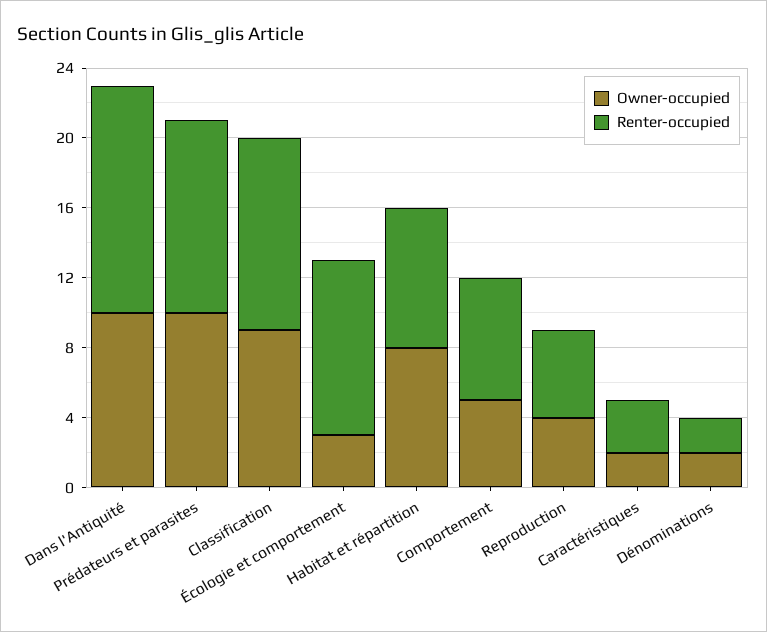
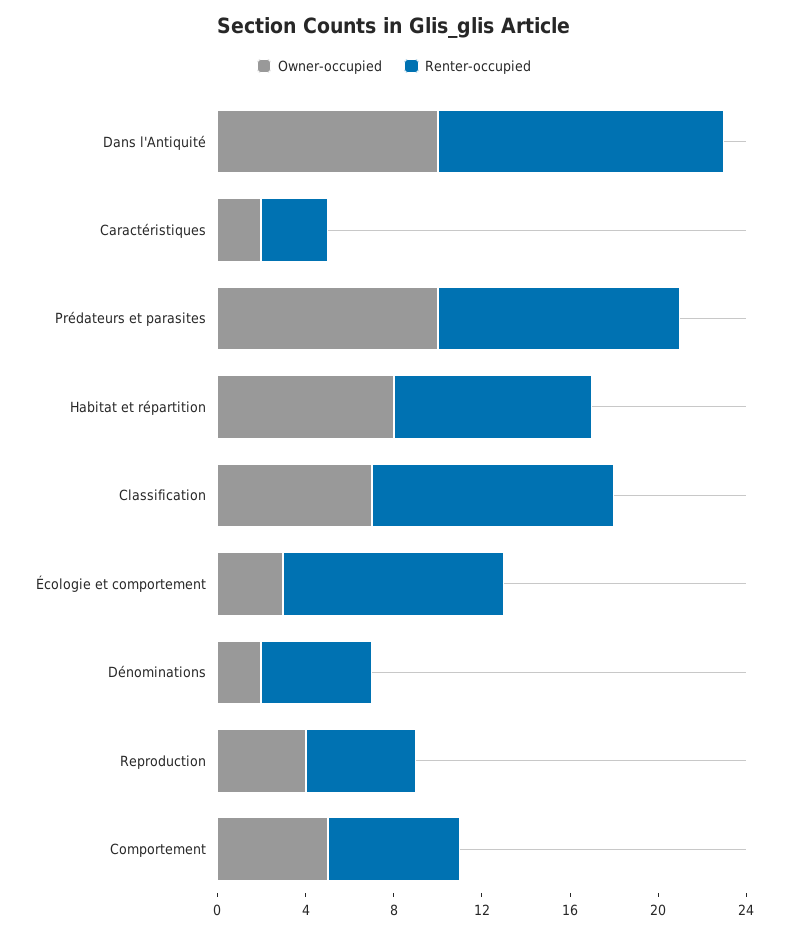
  {
    "Owner-occupied": {
      "Dans l'Antiquité": 10,
      "Prédateurs et parasites": 10,
-     "Classification": 9,
+     "Classification": 7,
      "Écologie et comportement": 3,
      "Habitat et répartition": 8,
      "Comportement": 5,
      "Reproduction": 4,
      "Caractéristiques": 2,
      "Dénominations": 2
    },
    "Renter-occupied": {
      "Dans l'Antiquité": 13,
      "Prédateurs et parasites": 11,
      "Classification": 11,
      "Écologie et comportement": 10,
-     "Habitat et répartition": 8,
+     "Habitat et répartition": 9,
-     "Comportement": 7,
+     "Comportement": 6,
      "Reproduction": 5,
      "Caractéristiques": 3,
-     "Dénominations": 2
+     "Dénominations": 5
    }
  }

